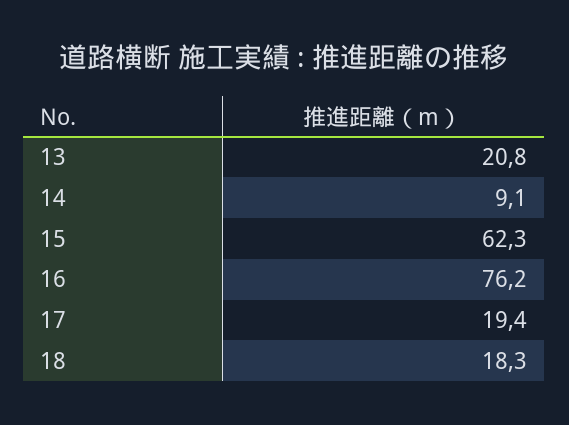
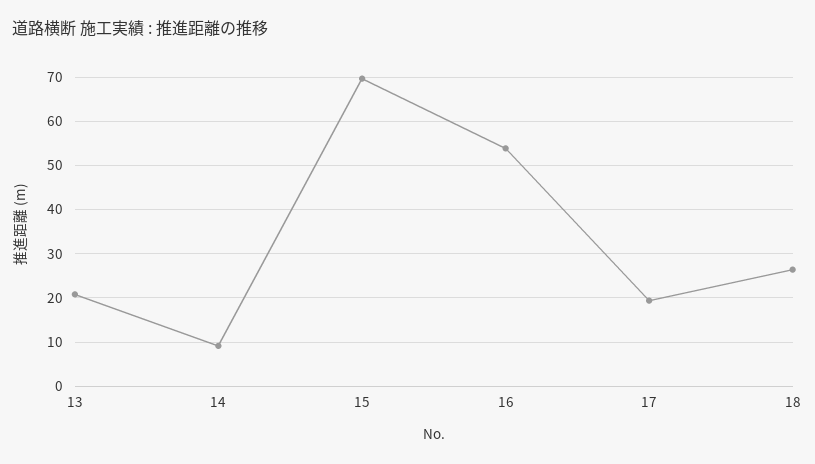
  {
    "13": 20.8,
    "14": 9.1,
-   "15": 62.3,
+   "15": 70,
-   "16": 76.2,
+   "16": 54,
    "17": 19.4,
-   "18": 18.3
+   "18": 26
  }

